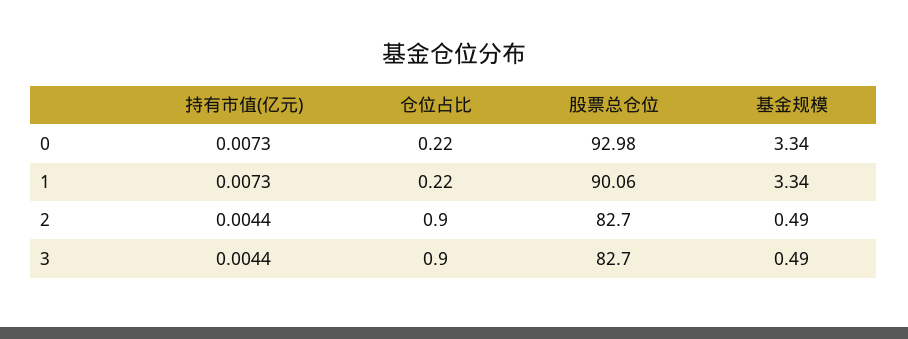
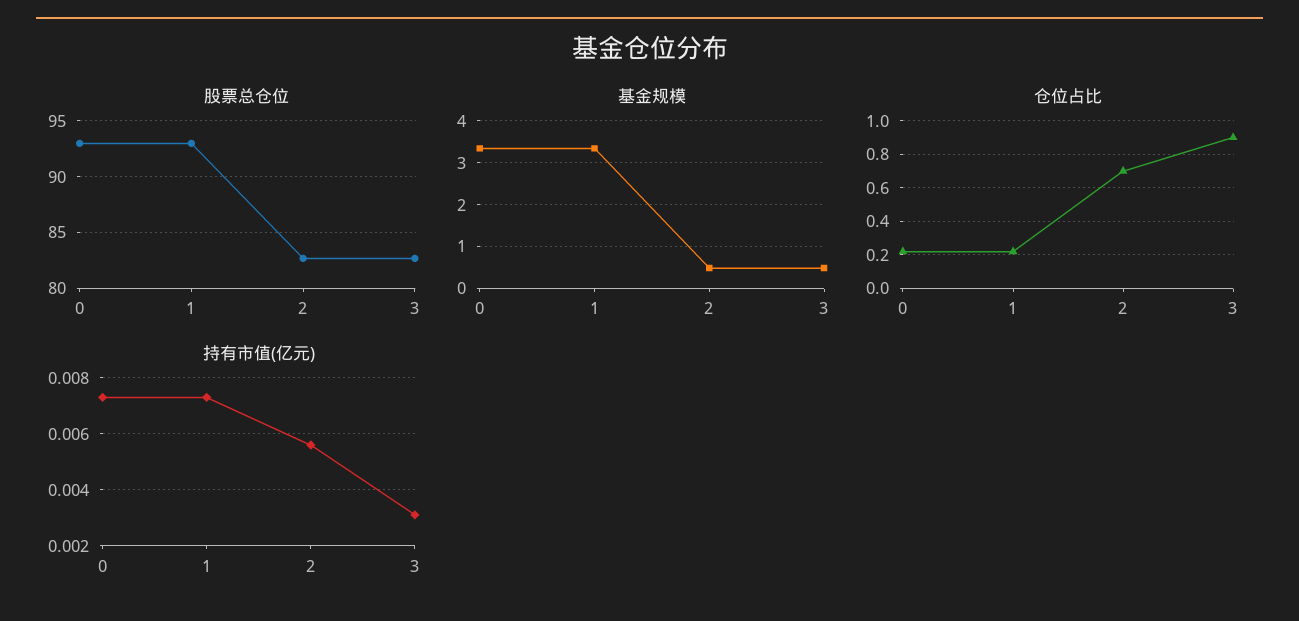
  {
    "持有市值(亿元)": {
      "0": 0.0073,
      "1": 0.0073,
-     "2": 0.0044,
+     "2": 0.0055,
-     "3": 0.0044
+     "3": 0.003
    },
    "仓位占比": {
      "0": 0.22,
      "1": 0.22,
-     "2": 0.9,
+     "2": 0.7,
      "3": 0.9
    },
    "股票总仓位": {
      "0": 92.98,
-     "1": 90.06,
+     "1": 93,
      "2": 82.7,
      "3": 82.7
    },
    "基金规模": {
      "0": 3.34,
      "1": 3.34,
      "2": 0.49,
      "3": 0.49
    }
  }

